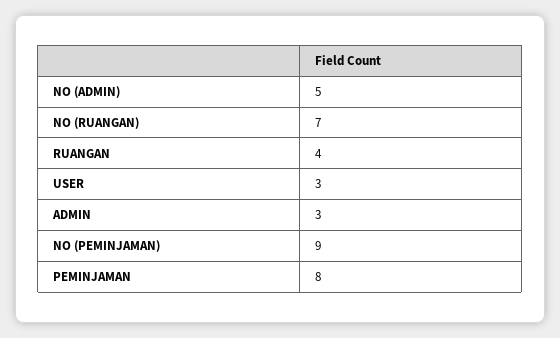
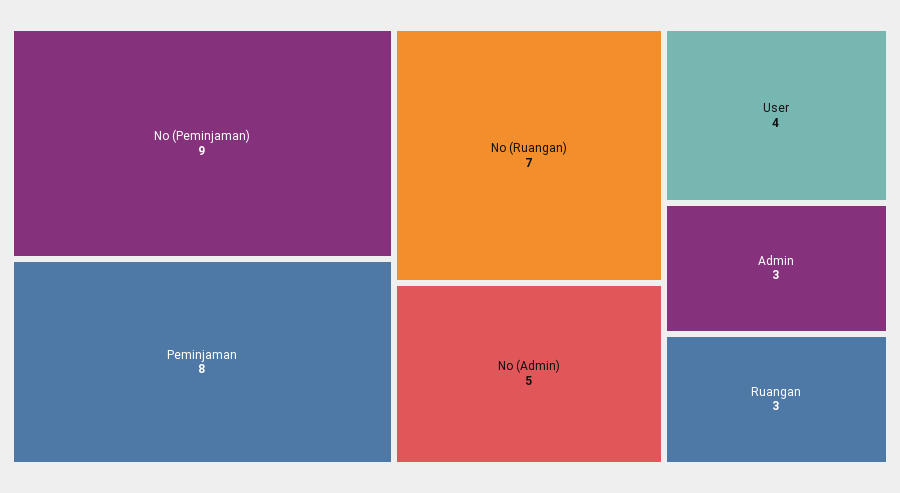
  {
    "NO (ADMIN)": 5,
    "NO (RUANGAN)": 7,
-   "RUANGAN": 4,
+   "RUANGAN": 3,
-   "USER": 3,
+   "USER": 4,
    "ADMIN": 3,
    "NO (PEMINJAMAN)": 9,
    "PEMINJAMAN": 8
  }

